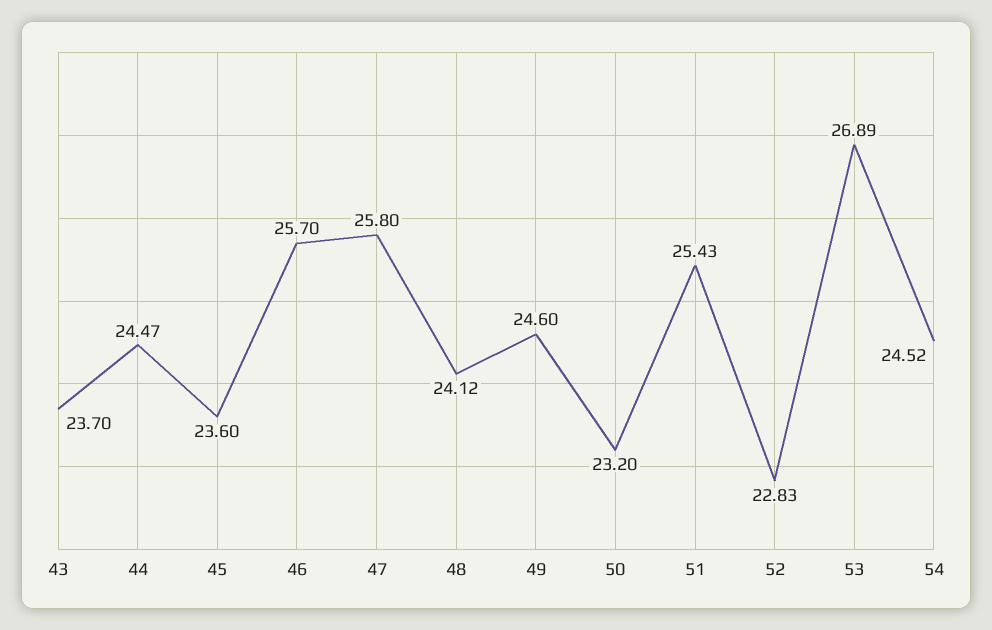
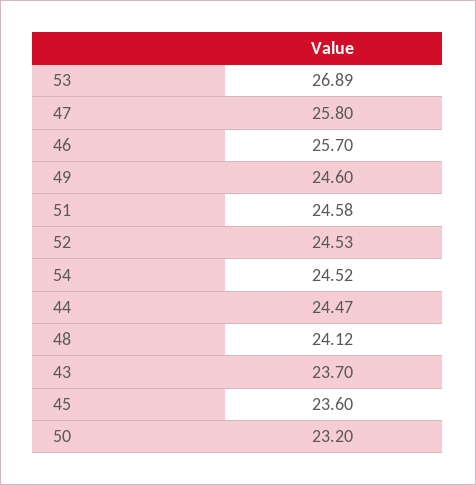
  {
    "43": 23.7,
    "44": 24.47,
    "45": 23.6,
    "46": 25.7,
    "47": 25.8,
    "48": 24.12,
    "49": 24.6,
    "50": 23.2,
-   "51": 25.43,
+   "51": 24.58,
-   "52": 22.83,
+   "52": 24.53,
    "53": 26.89,
    "54": 24.52
  }

